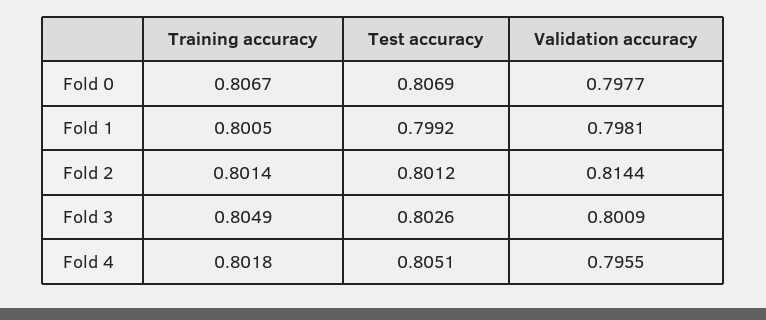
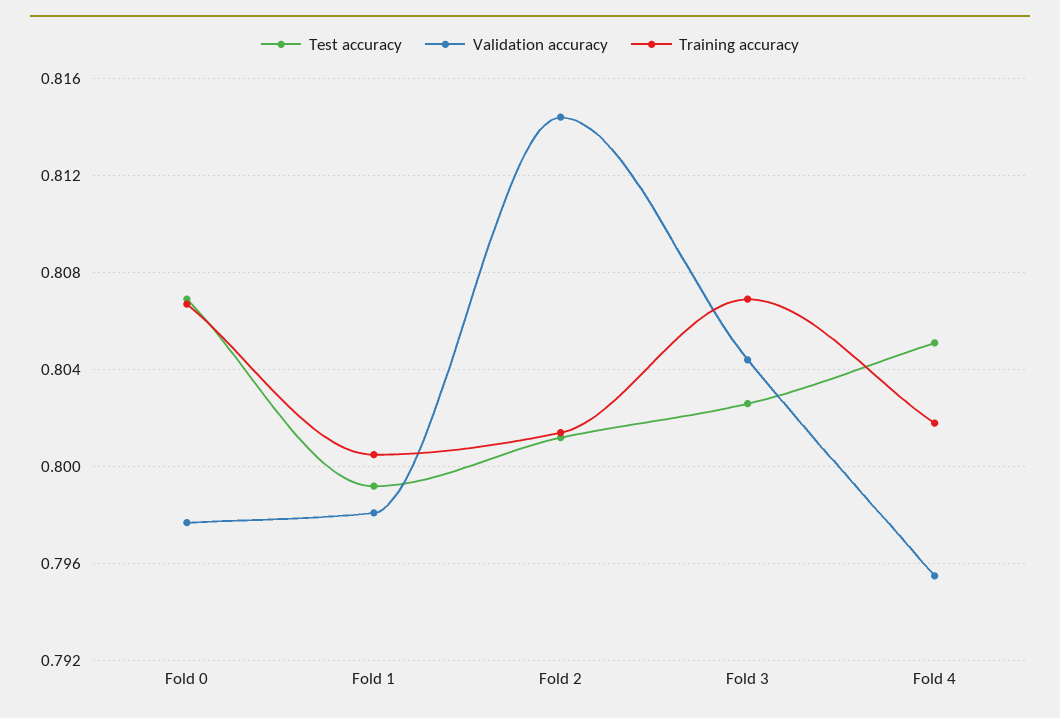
  {
    "Training accuracy": {
      "Fold 0": 0.8067,
      "Fold 1": 0.8005,
      "Fold 2": 0.8014,
-     "Fold 3": 0.8049,
+     "Fold 3": 0.807,
      "Fold 4": 0.8018
    },
    "Test accuracy": {
      "Fold 0": 0.8069,
      "Fold 1": 0.7992,
      "Fold 2": 0.8012,
      "Fold 3": 0.8026,
      "Fold 4": 0.8051
    },
    "Validation accuracy": {
      "Fold 0": 0.7977,
      "Fold 1": 0.7981,
      "Fold 2": 0.8144,
-     "Fold 3": 0.8009,
+     "Fold 3": 0.8045,
      "Fold 4": 0.7955
    }
  }

